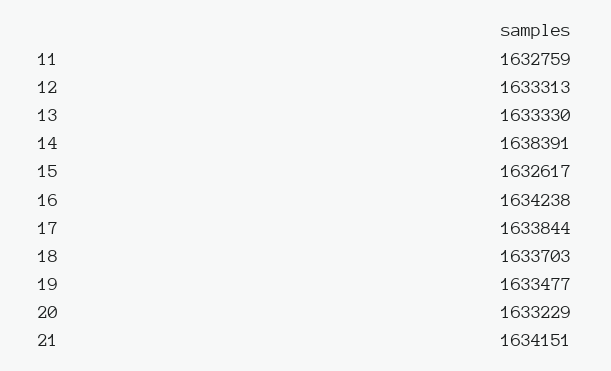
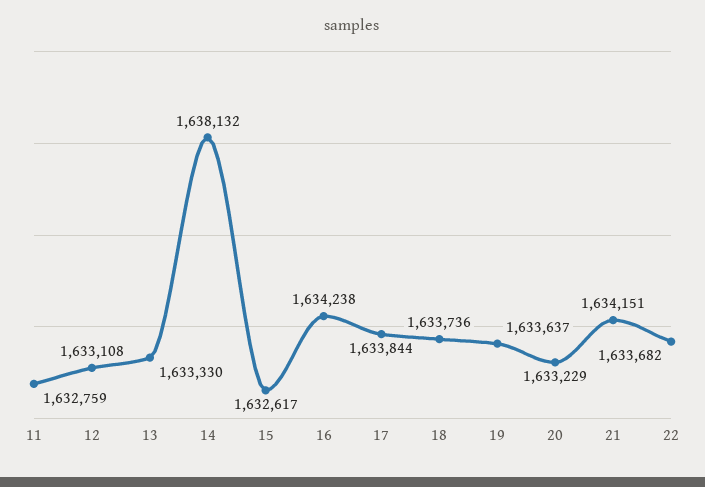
  {
    "11": 1632759,
-   "12": 1633313,
+   "12": 1633108,
    "13": 1633330,
-   "14": 1638391,
+   "14": 1638132,
    "15": 1632617,
    "16": 1634238,
    "17": 1633844,
-   "18": 1633703,
+   "18": 1633736,
-   "19": 1633477,
+   "19": 1633637,
    "20": 1633229,
-   "21": 1634151
+   "21": 1634151,
+   "22": 1633682
  }

